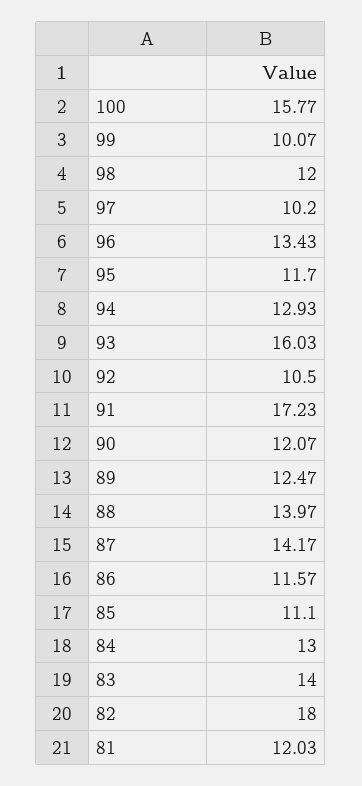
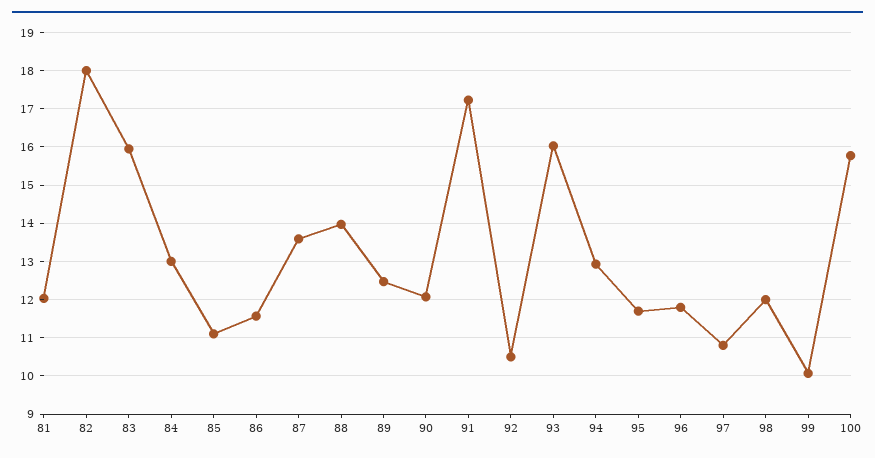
  {
    "100": 15.77,
    "99": 10.07,
    "98": 12,
-   "97": 10.2,
+   "97": 10.8,
-   "96": 13.43,
+   "96": 11.8,
    "95": 11.7,
    "94": 12.93,
    "93": 16.03,
    "92": 10.5,
    "91": 17.23,
    "90": 12.07,
    "89": 12.47,
    "88": 13.97,
-   "87": 14.17,
+   "87": 13.6,
    "86": 11.57,
    "85": 11.1,
    "84": 13,
-   "83": 14,
+   "83": 16,
    "82": 18,
    "81": 12.03
  }

